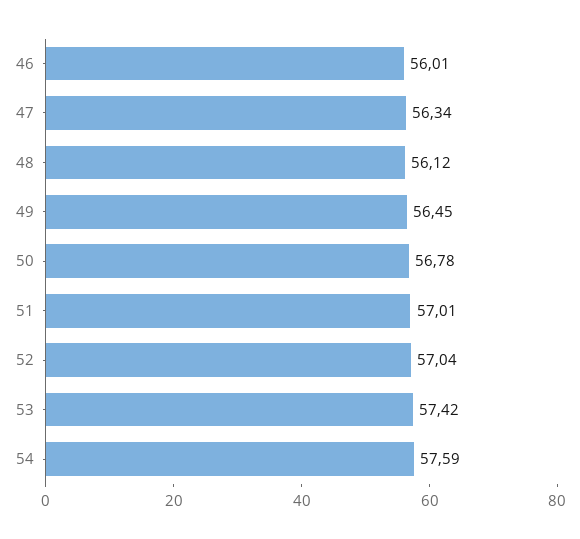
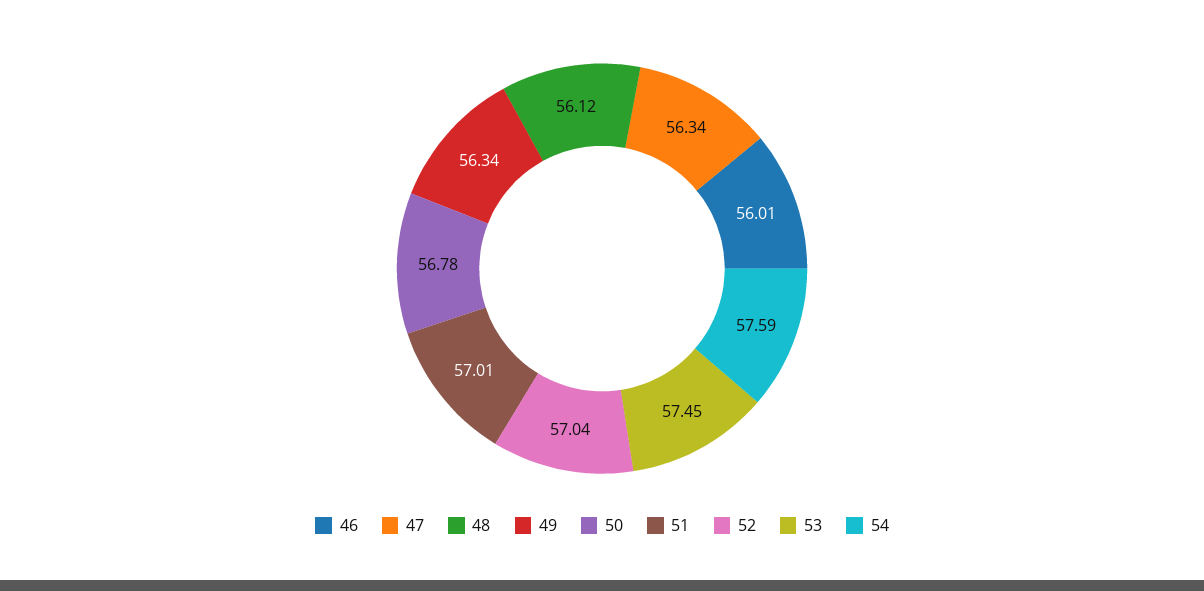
  {
    "46": 56.01,
    "47": 56.34,
    "48": 56.12,
-   "49": 56.45,
+   "49": 56.34,
    "50": 56.78,
    "51": 57.01,
    "52": 57.04,
-   "53": 57.42,
+   "53": 57.45,
    "54": 57.59
  }

